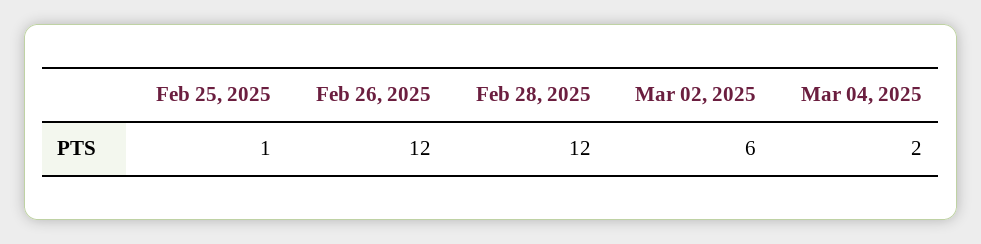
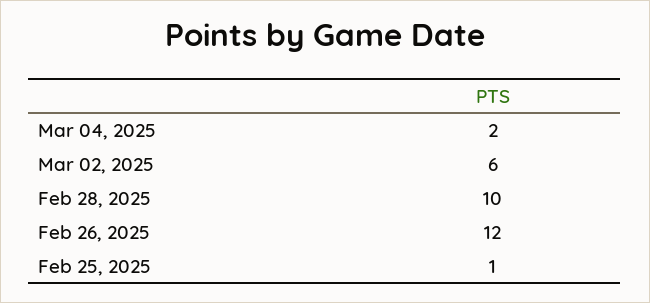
  {
    "Feb 25, 2025": 1,
    "Feb 26, 2025": 12,
-   "Feb 28, 2025": 12,
+   "Feb 28, 2025": 10,
    "Mar 02, 2025": 6,
    "Mar 04, 2025": 2
  }

